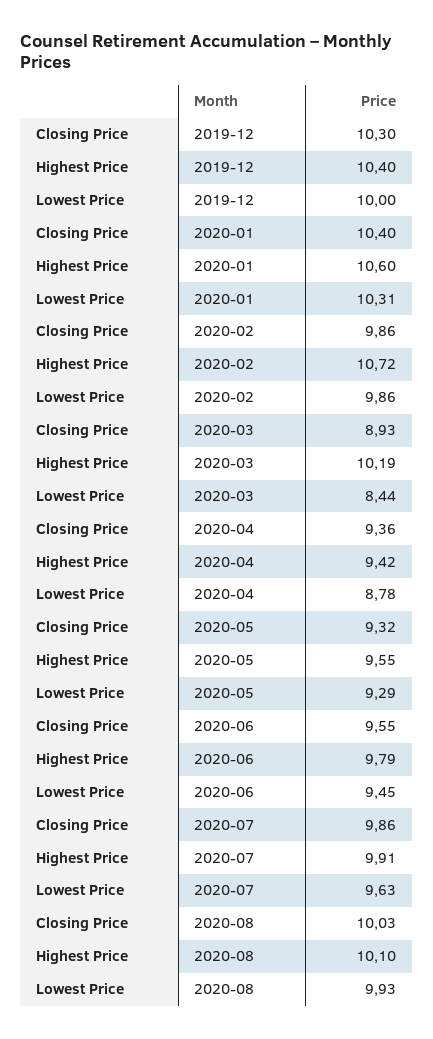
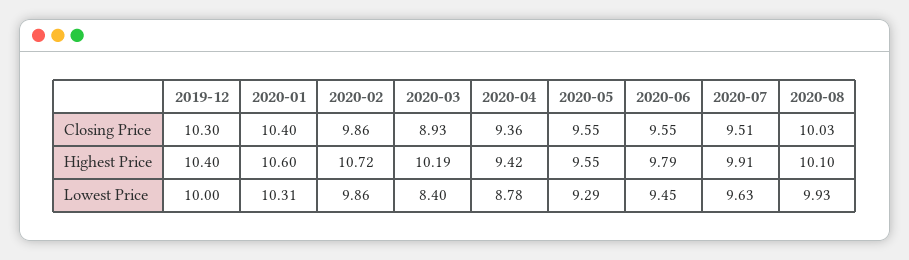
  {
    "Closing Price": {
      "2019-12": 10.3,
      "2020-01": 10.4,
      "2020-02": 9.86,
      "2020-03": 8.93,
      "2020-04": 9.36,
-     "2020-05": 9.32,
+     "2020-05": 9.55,
      "2020-06": 9.55,
-     "2020-07": 9.86,
+     "2020-07": 9.51,
      "2020-08": 10.03
    },
    "Highest Price": {
      "2019-12": 10.4,
      "2020-01": 10.6,
      "2020-02": 10.72,
      "2020-03": 10.19,
      "2020-04": 9.42,
      "2020-05": 9.55,
      "2020-06": 9.79,
      "2020-07": 9.91,
      "2020-08": 10.1
    },
    "Lowest Price": {
      "2019-12": 10,
      "2020-01": 10.31,
      "2020-02": 9.86,
-     "2020-03": 8.44,
+     "2020-03": 8.4,
      "2020-04": 8.78,
      "2020-05": 9.29,
      "2020-06": 9.45,
      "2020-07": 9.63,
      "2020-08": 9.93
    }
  }

